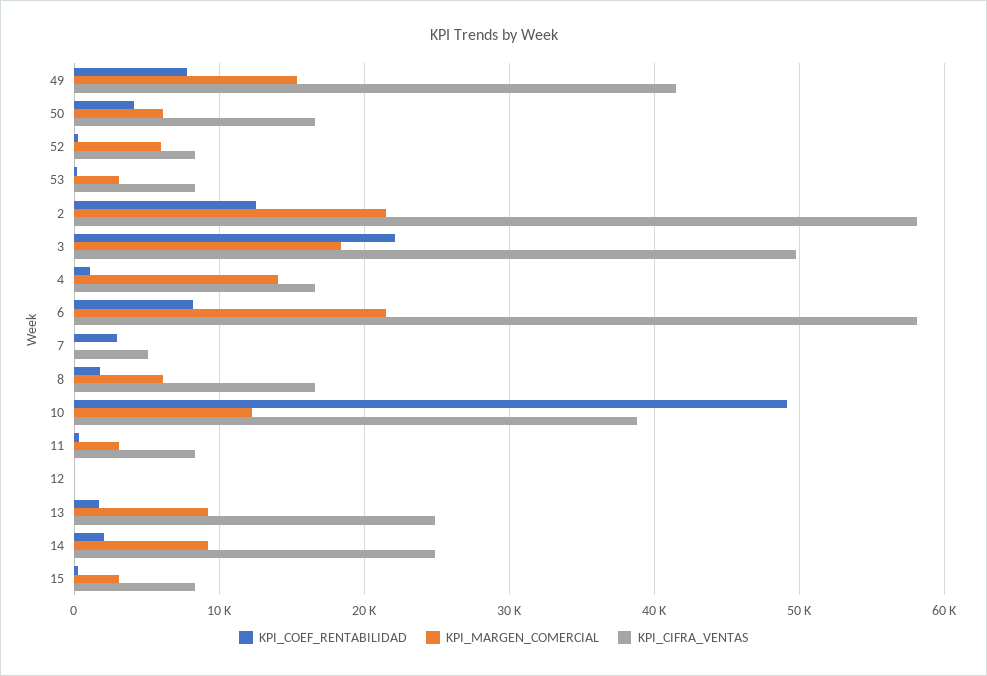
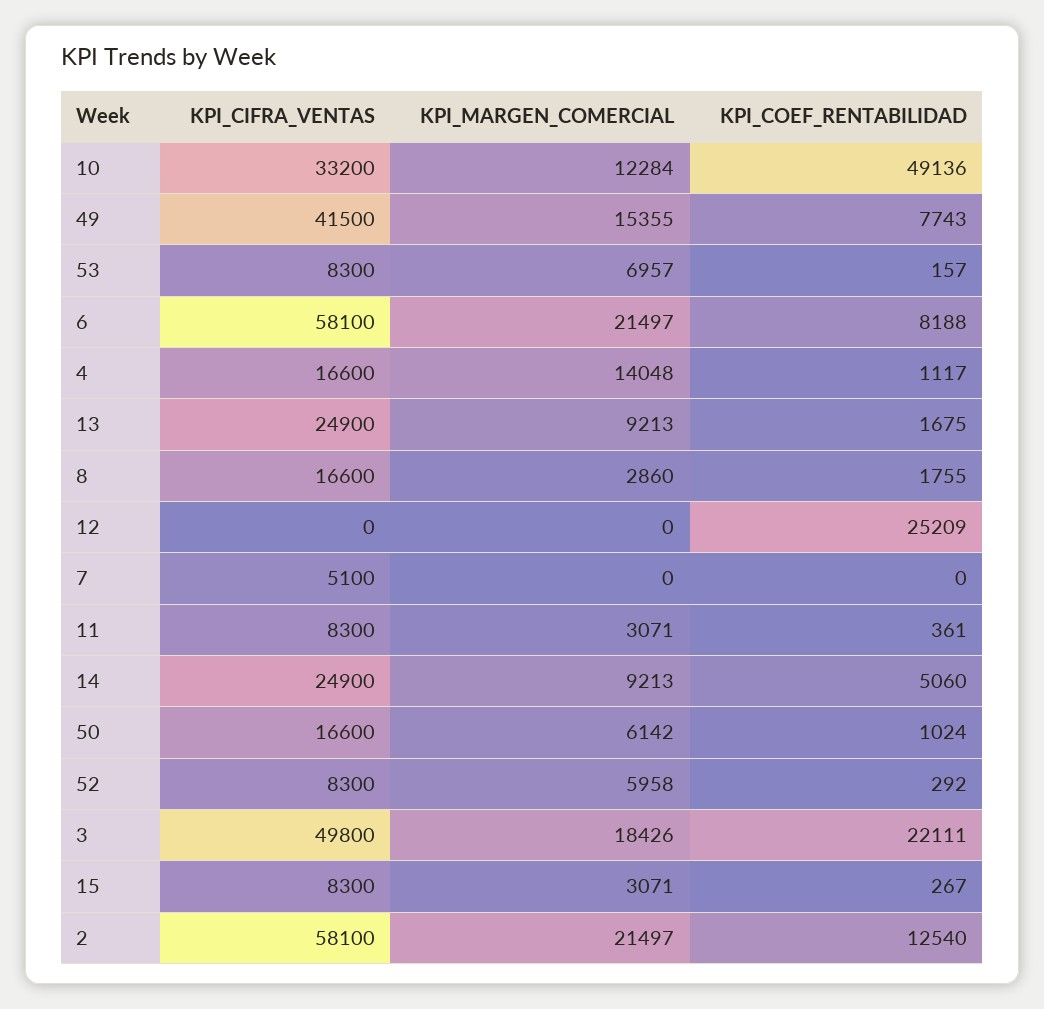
  {
    "KPI_COEF_RENTABILIDAD": {
      "49": 7743,
-     "50": 4000,
+     "50": 1024,
      "52": 292,
      "53": 157,
      "2": 12540,
      "3": 22111,
      "4": 1117,
      "6": 8188,
-     "7": 3000,
+     "7": 0,
      "8": 1755,
      "10": 49136,
      "11": 361,
-     "12": 0,
+     "12": 25209,
      "13": 1675,
-     "14": 2000,
+     "14": 5060,
      "15": 267
    },
    "KPI_MARGEN_COMERCIAL": {
      "49": 15355,
      "50": 6142,
      "52": 5958,
-     "53": 3000,
+     "53": 6957,
      "2": 21497,
      "3": 18426,
      "4": 14048,
      "6": 21497,
      "7": 0,
-     "8": 6000,
+     "8": 2860,
      "10": 12284,
      "11": 3071,
      "12": 0,
      "13": 9213,
      "14": 9213,
      "15": 3071
    },
    "KPI_CIFRA_VENTAS": {
      "49": 41500,
      "50": 16600,
      "52": 8300,
      "53": 8300,
      "2": 58100,
      "3": 49800,
      "4": 16600,
      "6": 58100,
      "7": 5100,
      "8": 16600,
-     "10": 39000,
+     "10": 33200,
      "11": 8300,
      "12": 0,
      "13": 24900,
      "14": 24900,
      "15": 8300
    }
  }

